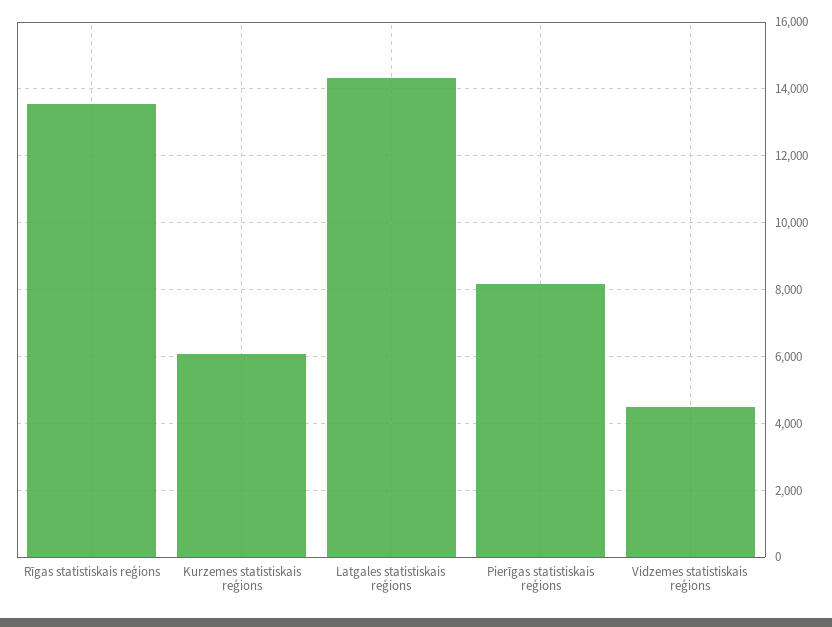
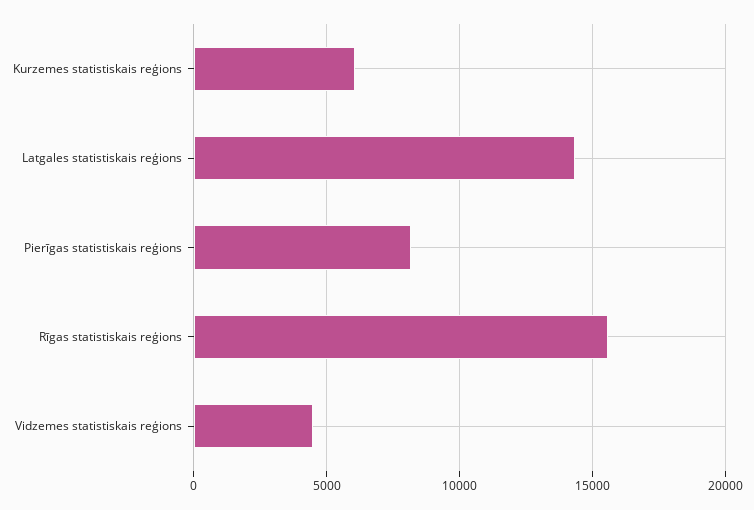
  {
-   "Rīgas statistiskais reģions": 13600,
+   "Rīgas statistiskais reģions": 15500,
    "Kurzemes statistiskais reģions": 6000,
    "Latgales statistiskais reģions": 14400,
    "Pierīgas statistiskais reģions": 8200,
    "Vidzemes statistiskais reģions": 4600
  }

